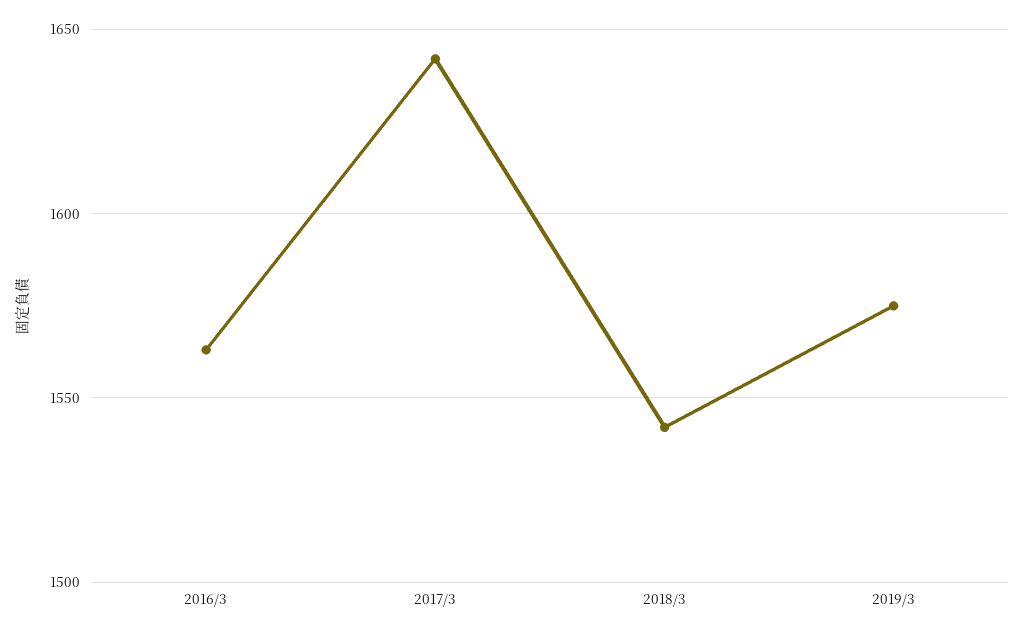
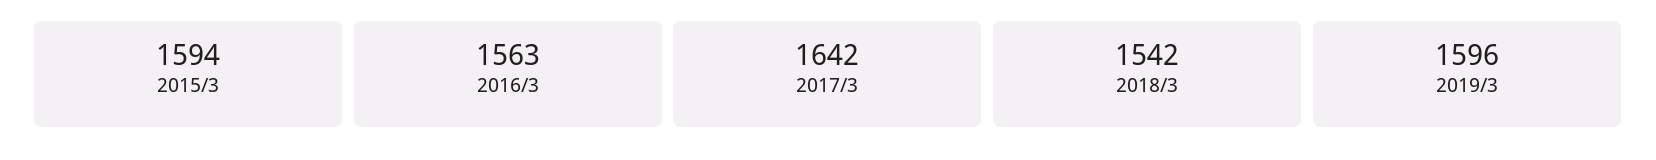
  {
    "2016/3": 1563,
    "2017/3": 1642,
    "2018/3": 1542,
-   "2019/3": 1575
+   "2019/3": 1596,
+   "2015/3": 1594
  }

